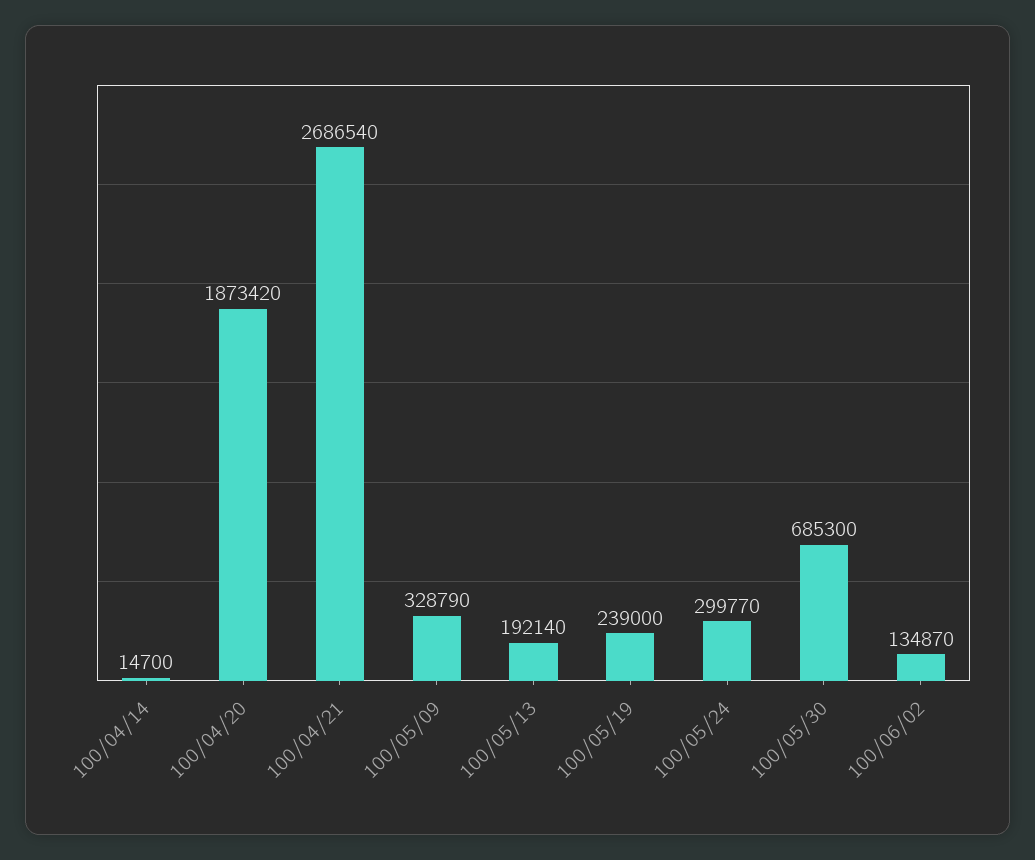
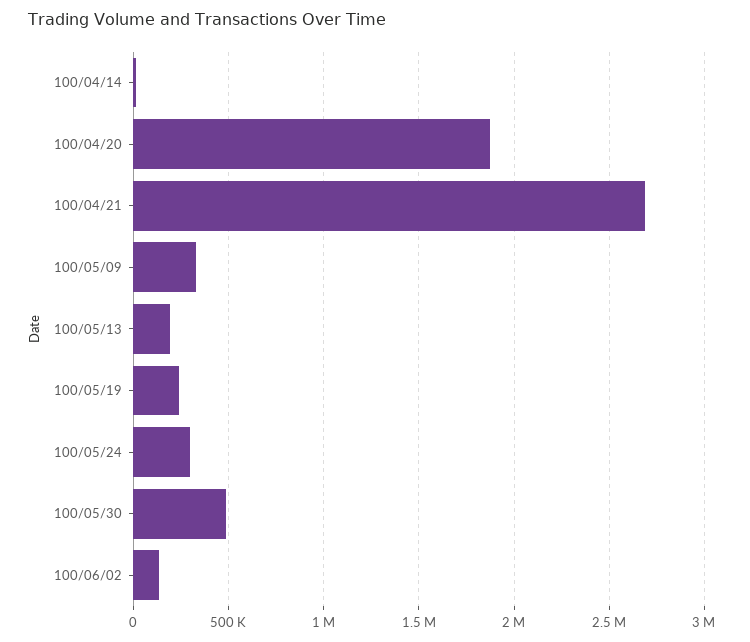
  {
    "100/04/14": 14700,
    "100/04/20": 1873420,
    "100/04/21": 2686540,
    "100/05/09": 328790,
    "100/05/13": 192140,
    "100/05/19": 239000,
    "100/05/24": 299770,
-   "100/05/30": 685300,
+   "100/05/30": 500000,
    "100/06/02": 134870
  }

